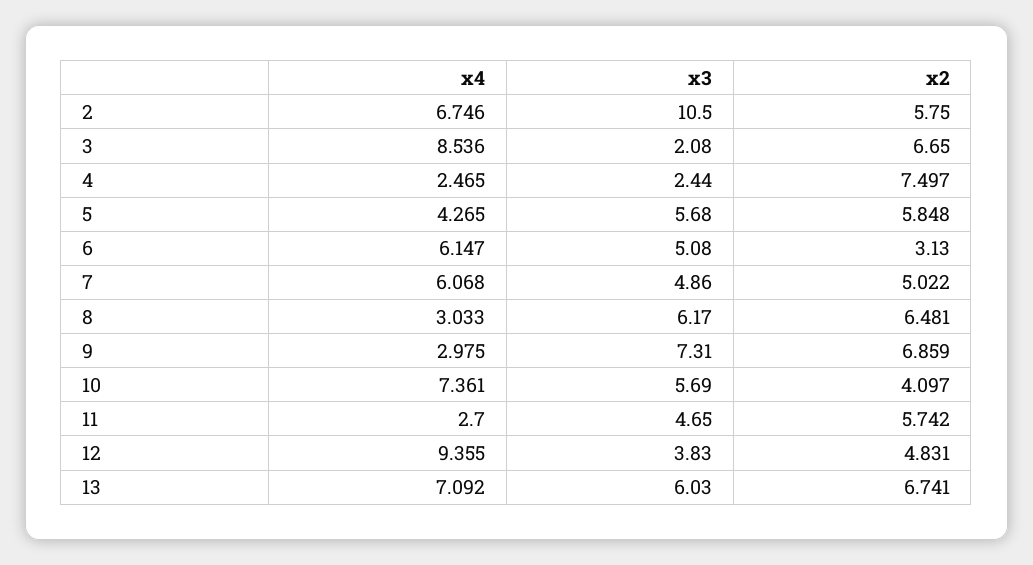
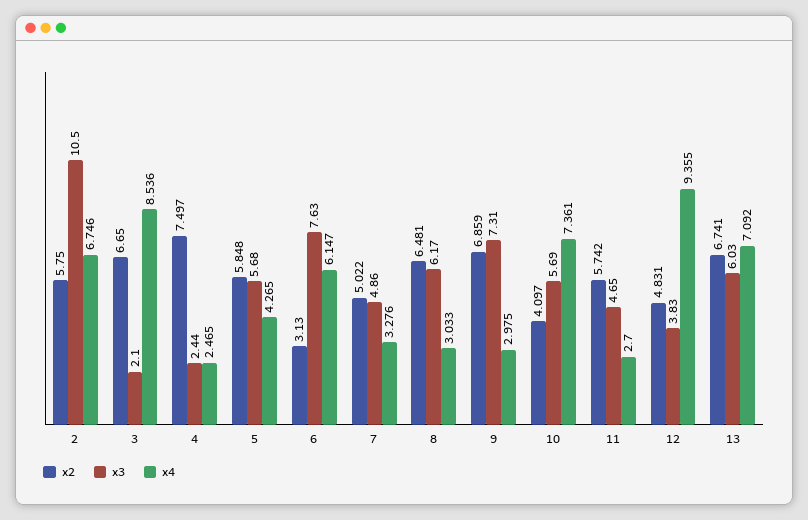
  {
    "x4": {
      "2": 6.746,
      "3": 8.536,
      "4": 2.465,
      "5": 4.265,
      "6": 6.147,
-     "7": 6.068,
+     "7": 3.276,
      "8": 3.033,
      "9": 2.975,
      "10": 7.361,
      "11": 2.7,
      "12": 9.355,
      "13": 7.092
    },
    "x3": {
      "2": 10.5,
-     "3": 2.08,
+     "3": 2.1,
      "4": 2.44,
      "5": 5.68,
-     "6": 5.08,
+     "6": 7.63,
      "7": 4.86,
      "8": 6.17,
      "9": 7.31,
      "10": 5.69,
      "11": 4.65,
      "12": 3.83,
      "13": 6.03
    },
    "x2": {
      "2": 5.75,
      "3": 6.65,
      "4": 7.497,
      "5": 5.848,
      "6": 3.13,
      "7": 5.022,
      "8": 6.481,
      "9": 6.859,
      "10": 4.097,
      "11": 5.742,
      "12": 4.831,
      "13": 6.741
    }
  }

